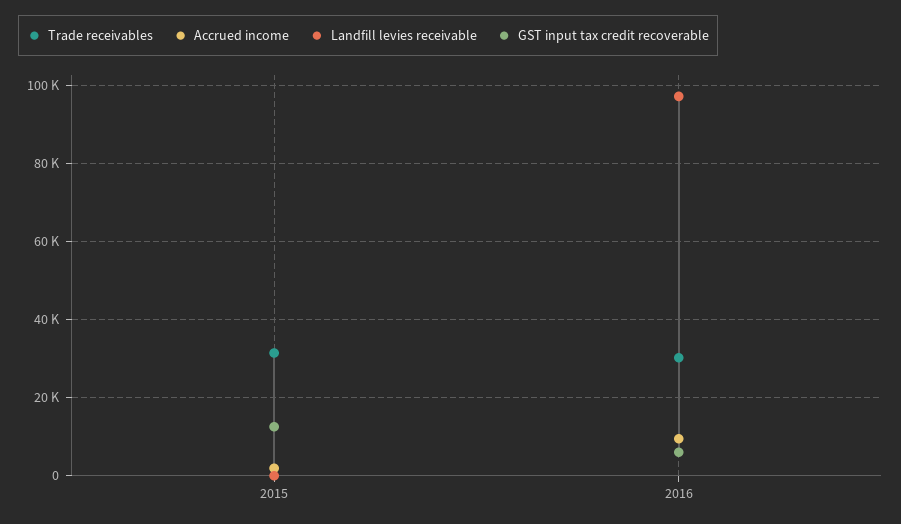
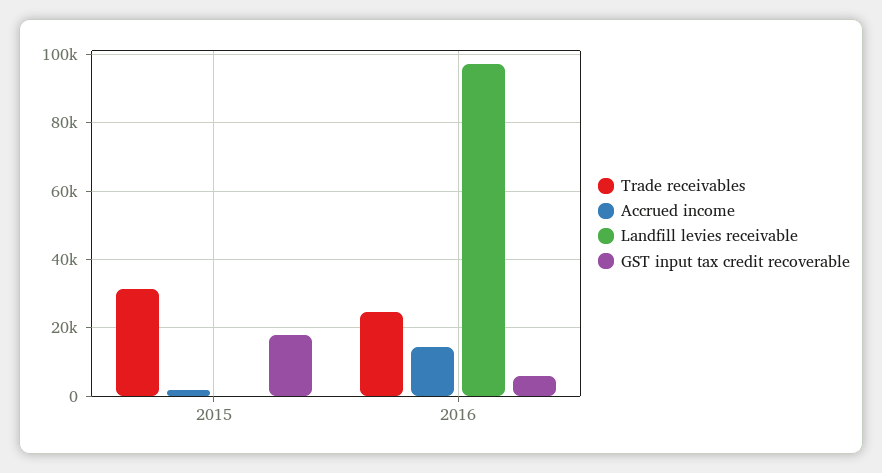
  {
    "Trade receivables": {
      "2015": 32000,
-     "2016": 30000
+     "2016": 24000
    },
    "Accrued income": {
      "2015": 2000,
-     "2016": 10000
+     "2016": 14000
    },
    "Landfill levies receivable": {
      "2015": 0,
      "2016": 98000
    },
    "GST input tax credit recoverable": {
-     "2015": 12000,
+     "2015": 18000,
      "2016": 6000
    }
  }

